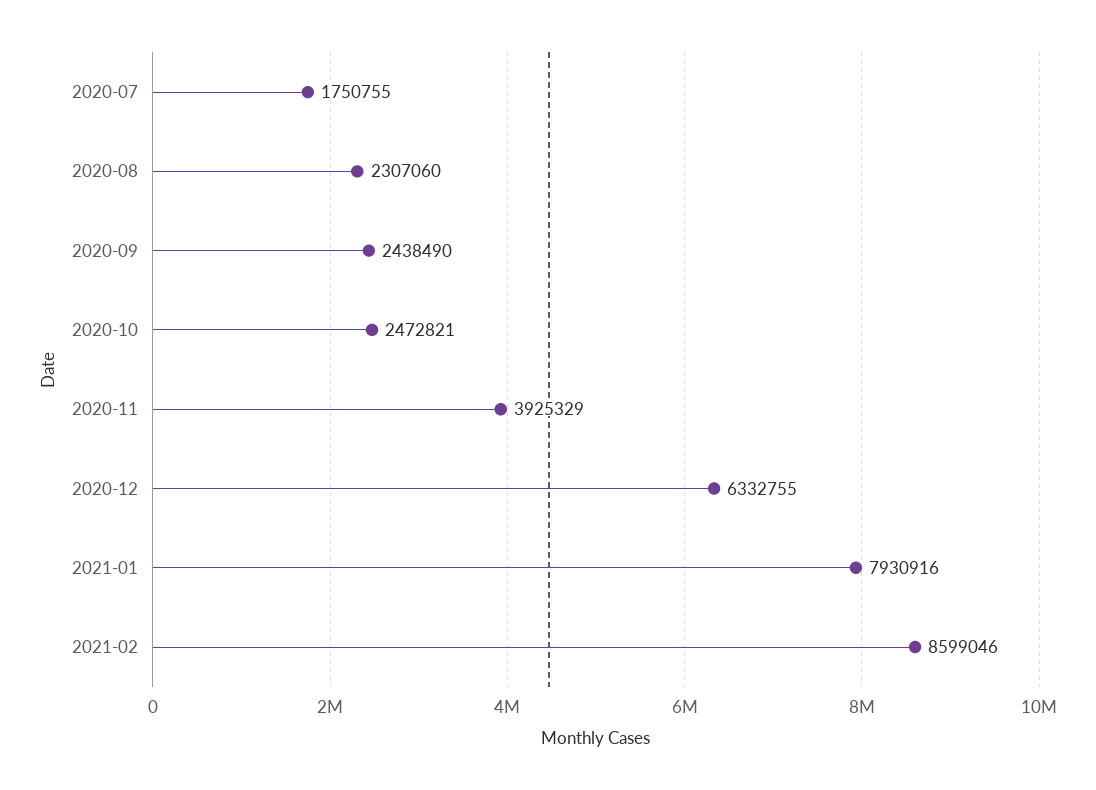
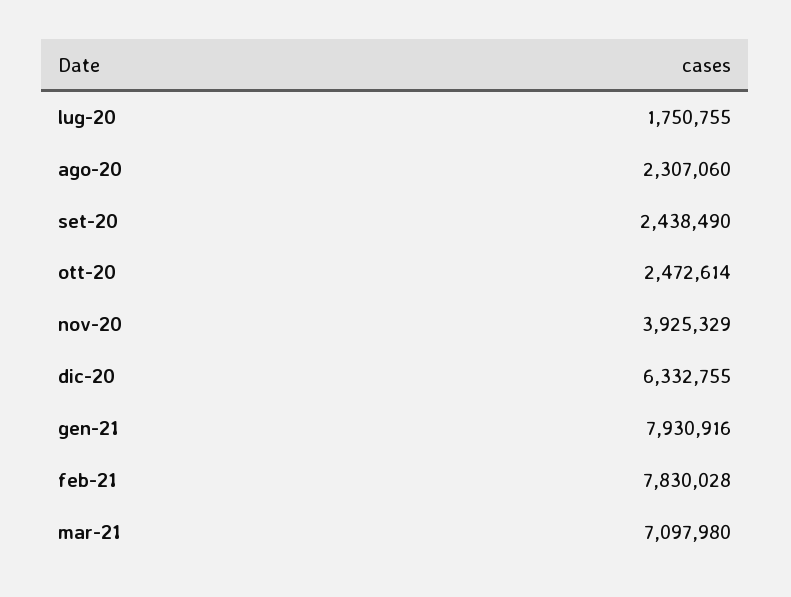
  {
    "2020-07": 1750755,
    "2020-08": 2307060,
    "2020-09": 2438490,
-   "2020-10": 2472821,
+   "2020-10": 2472614,
    "2020-11": 3925329,
    "2020-12": 6332755,
    "2021-01": 7930916,
-   "2021-02": 8599046
+   "2021-02": 7830028,
+   "mar-21": 7097980
  }

